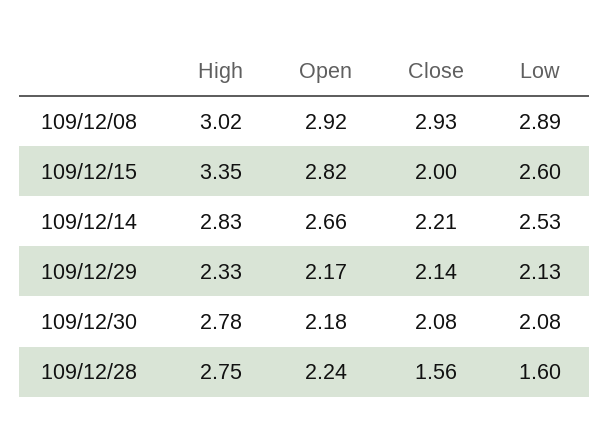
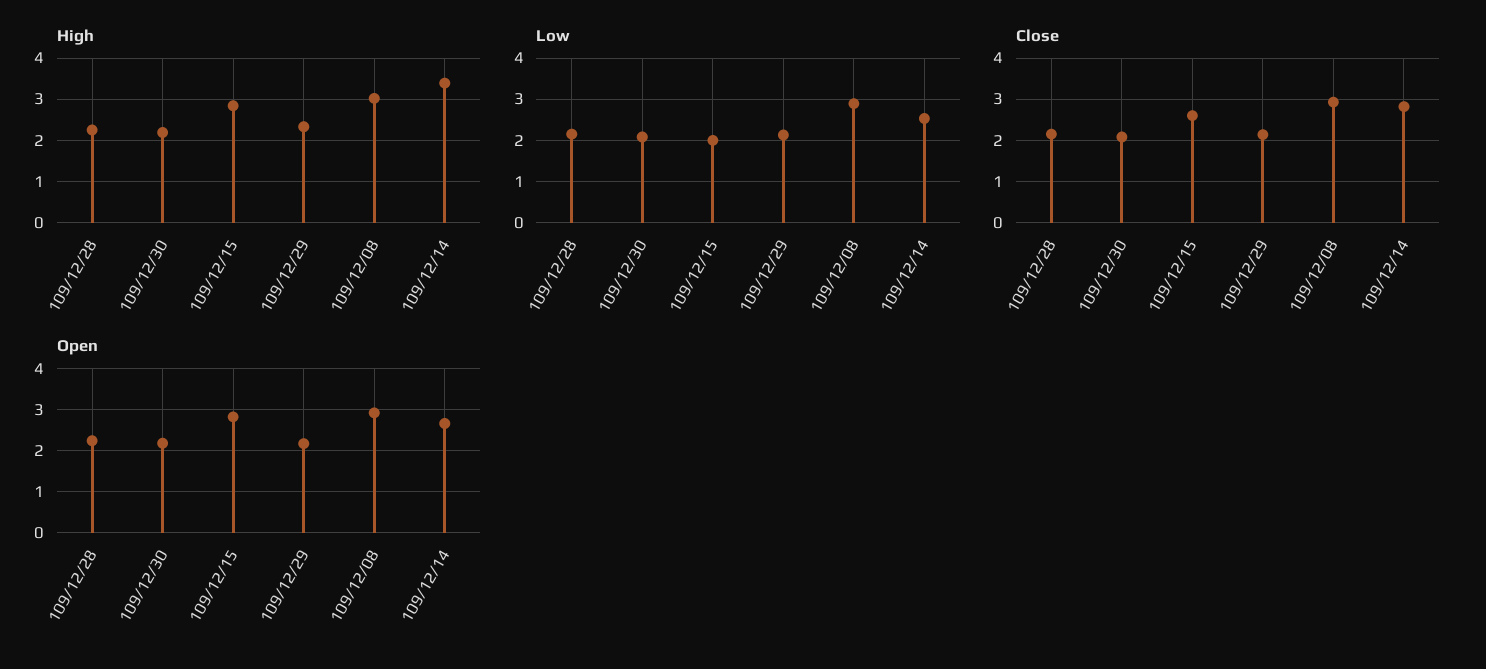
  {
    "High": {
      "109/12/08": 3.02,
-     "109/12/15": 3.35,
+     "109/12/15": 2.8,
-     "109/12/14": 2.83,
+     "109/12/14": 3.4,
      "109/12/29": 2.33,
-     "109/12/30": 2.78,
+     "109/12/30": 2.2,
-     "109/12/28": 2.75
+     "109/12/28": 2.2
    },
    "Open": {
      "109/12/08": 2.92,
      "109/12/15": 2.82,
      "109/12/14": 2.66,
      "109/12/29": 2.17,
      "109/12/30": 2.18,
      "109/12/28": 2.24
    },
    "Close": {
      "109/12/08": 2.93,
-     "109/12/15": 2,
+     "109/12/15": 2.6,
-     "109/12/14": 2.21,
+     "109/12/14": 2.8,
      "109/12/29": 2.14,
      "109/12/30": 2.08,
-     "109/12/28": 1.56
+     "109/12/28": 2.2
    },
    "Low": {
      "109/12/08": 2.89,
-     "109/12/15": 2.6,
+     "109/12/15": 2,
      "109/12/14": 2.53,
      "109/12/29": 2.13,
      "109/12/30": 2.08,
-     "109/12/28": 1.6
+     "109/12/28": 2.2
    }
  }

